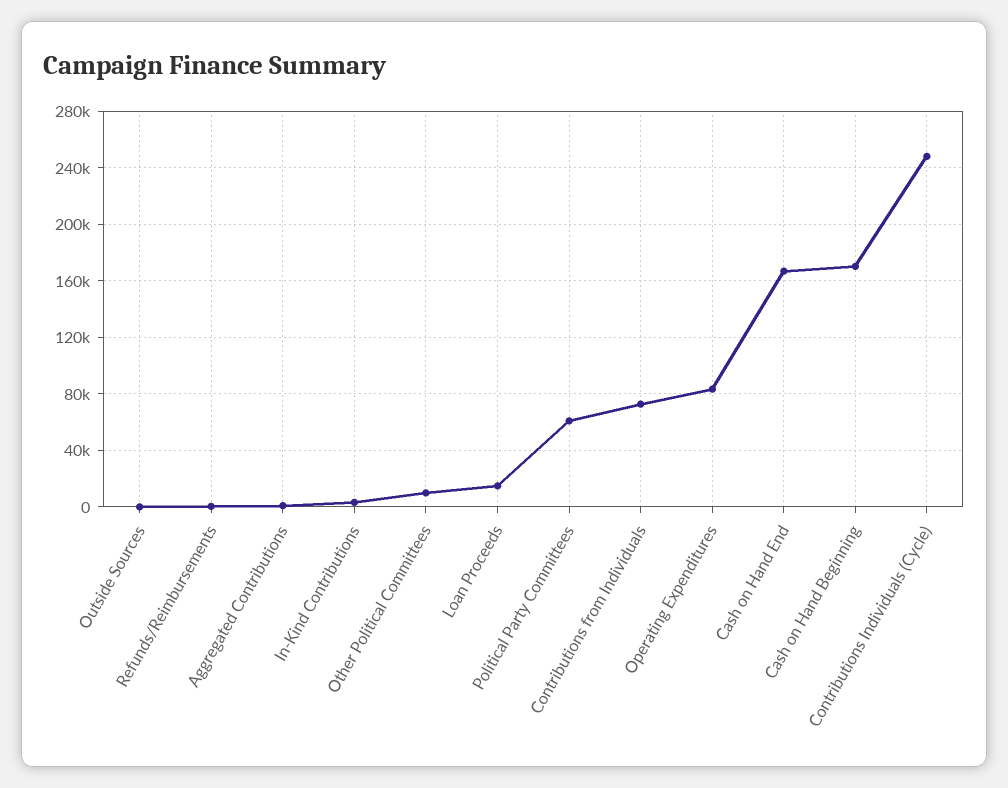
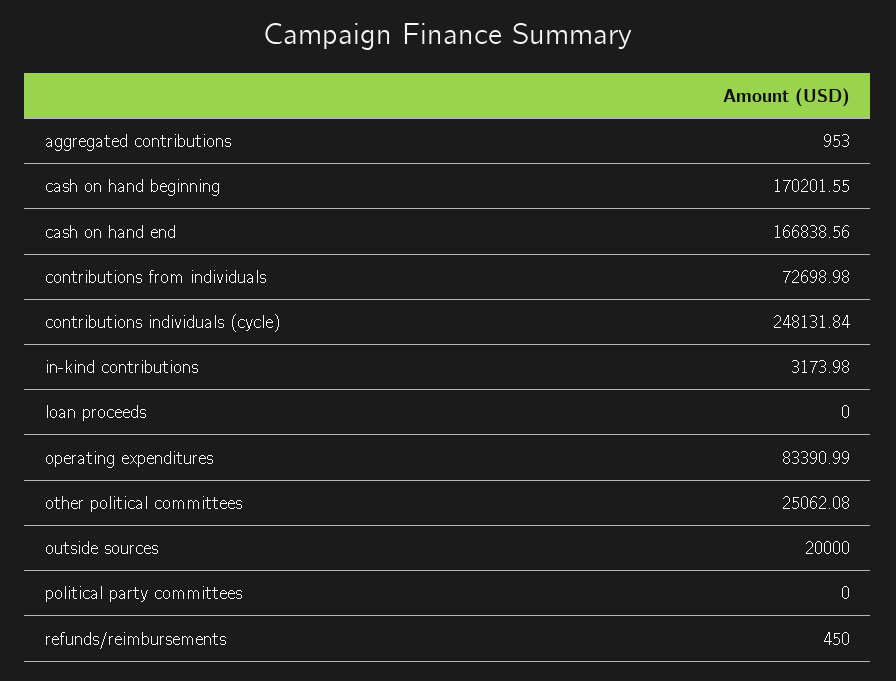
  {
-   "Outside Sources": 0,
+   "Outside Sources": 20000,
    "Refunds/Reimbursements": 450,
    "Aggregated Contributions": 953,
    "In-Kind Contributions": 3173.98,
-   "Other Political Committees": 10000,
+   "Other Political Committees": 25062.08,
-   "Loan Proceeds": 15000,
+   "Loan Proceeds": 0,
-   "Political Party Committees": 60000,
+   "Political Party Committees": 0,
    "Contributions from Individuals": 72698.98,
    "Operating Expenditures": 83390.99,
    "Cash on Hand End": 166838.56,
    "Cash on Hand Beginning": 170201.55,
    "Contributions Individuals (Cycle)": 248131.84
  }

